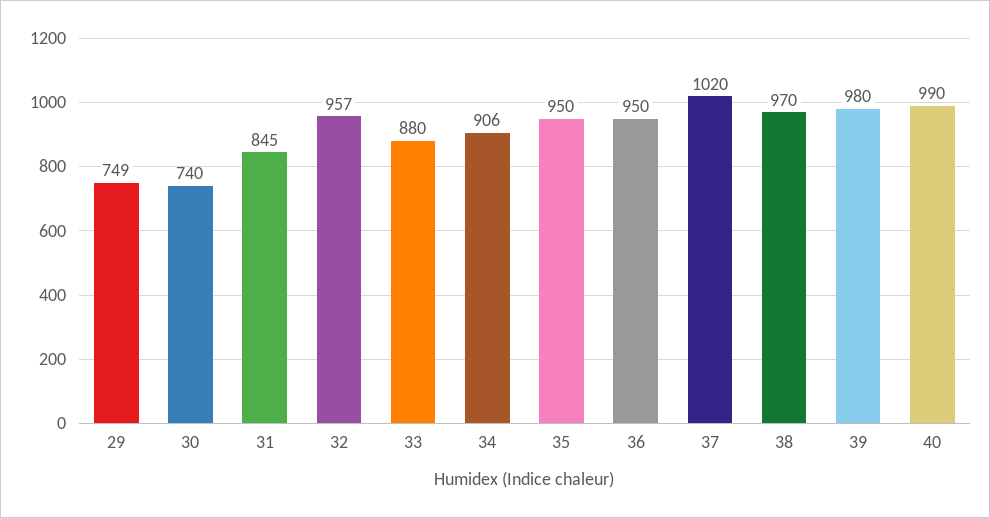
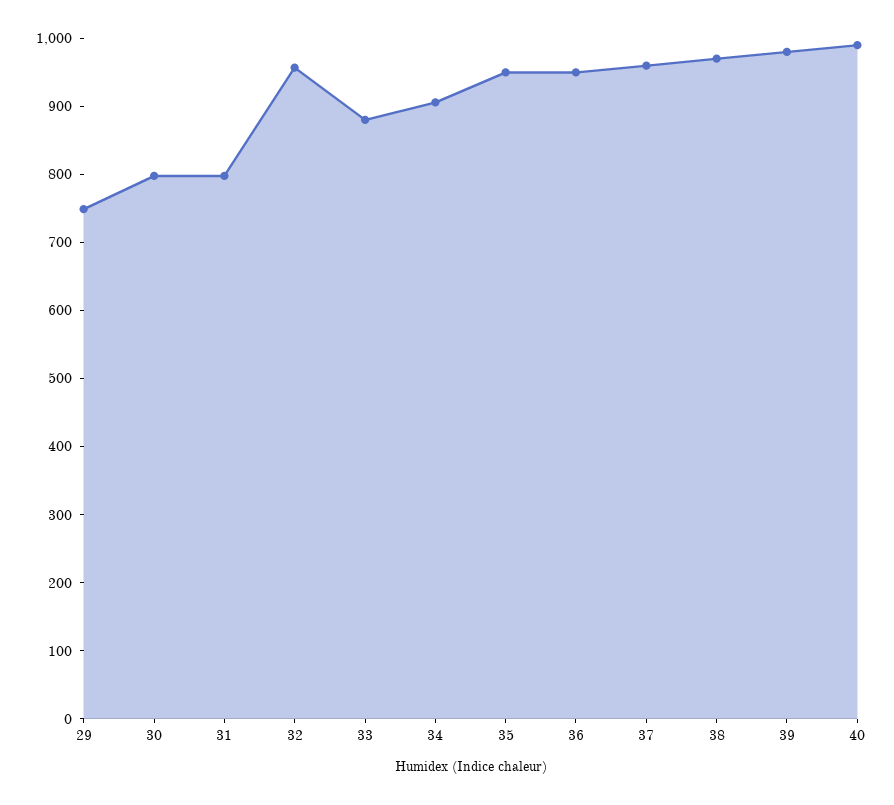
  {
    "29": 749,
-   "30": 740,
+   "30": 800,
-   "31": 845,
+   "31": 800,
    "32": 957,
    "33": 880,
    "34": 906,
    "35": 950,
    "36": 950,
-   "37": 1020,
+   "37": 960,
    "38": 970,
    "39": 980,
    "40": 990
  }

